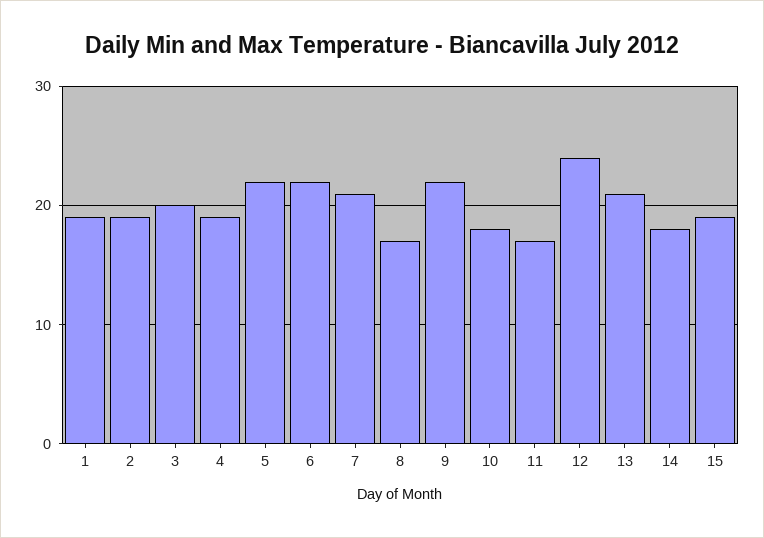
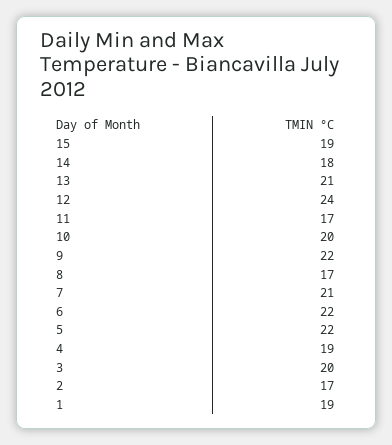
  {
    "1": 19,
-   "2": 19,
+   "2": 17,
    "3": 20,
    "4": 19,
    "5": 22,
    "6": 22,
    "7": 21,
    "8": 17,
    "9": 22,
-   "10": 18,
+   "10": 20,
    "11": 17,
    "12": 24,
    "13": 21,
    "14": 18,
    "15": 19
  }

